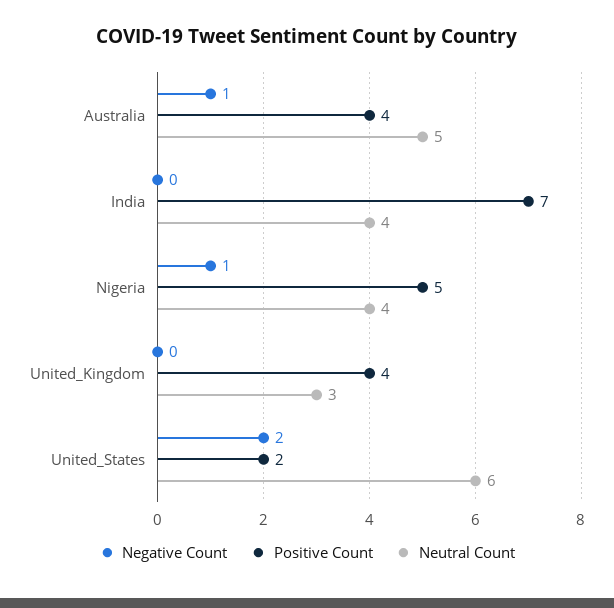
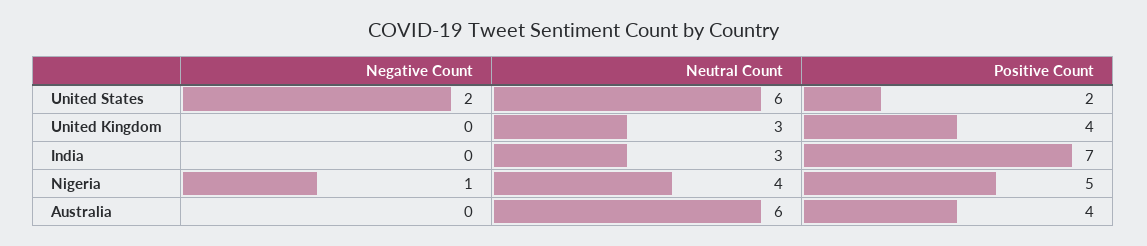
  {
    "Negative Count": {
-     "Australia": 1,
+     "Australia": 0,
      "India": 0,
      "Nigeria": 1,
      "United_Kingdom": 0,
      "United_States": 2
    },
    "Positive Count": {
      "Australia": 4,
      "India": 7,
      "Nigeria": 5,
      "United_Kingdom": 4,
      "United_States": 2
    },
    "Neutral Count": {
-     "Australia": 5,
+     "Australia": 6,
-     "India": 4,
+     "India": 3,
      "Nigeria": 4,
      "United_Kingdom": 3,
      "United_States": 6
    }
  }

